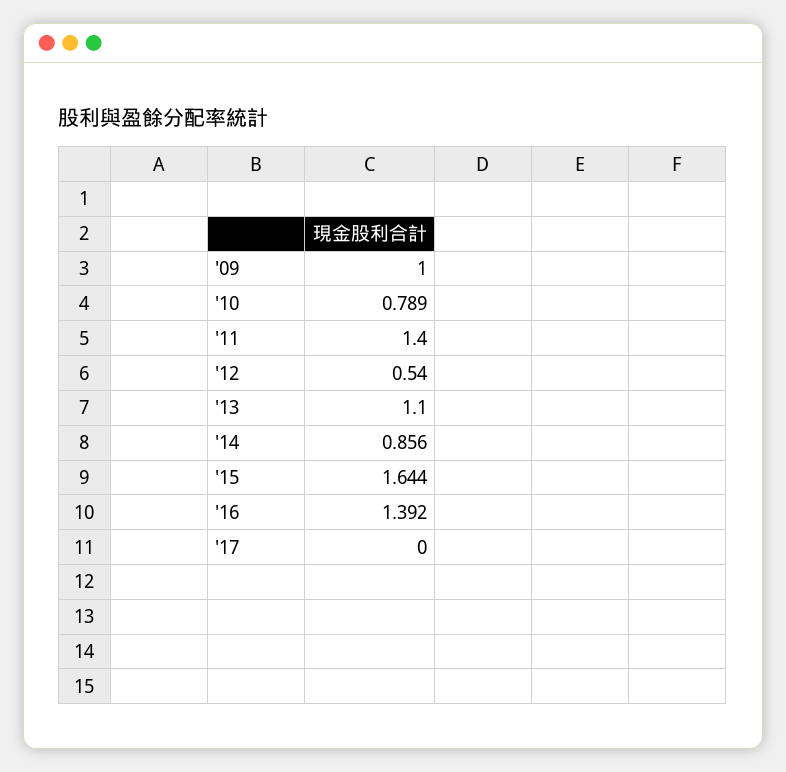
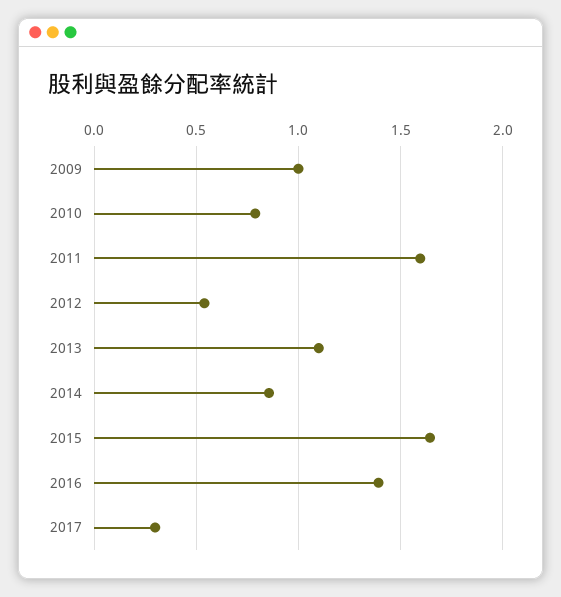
  {
    "'09": 1,
    "'10": 0.789,
-   "'11": 1.4,
+   "'11": 1.6,
    "'12": 0.54,
    "'13": 1.1,
    "'14": 0.856,
    "'15": 1.644,
    "'16": 1.392,
-   "'17": 0
+   "'17": 0.3
  }

